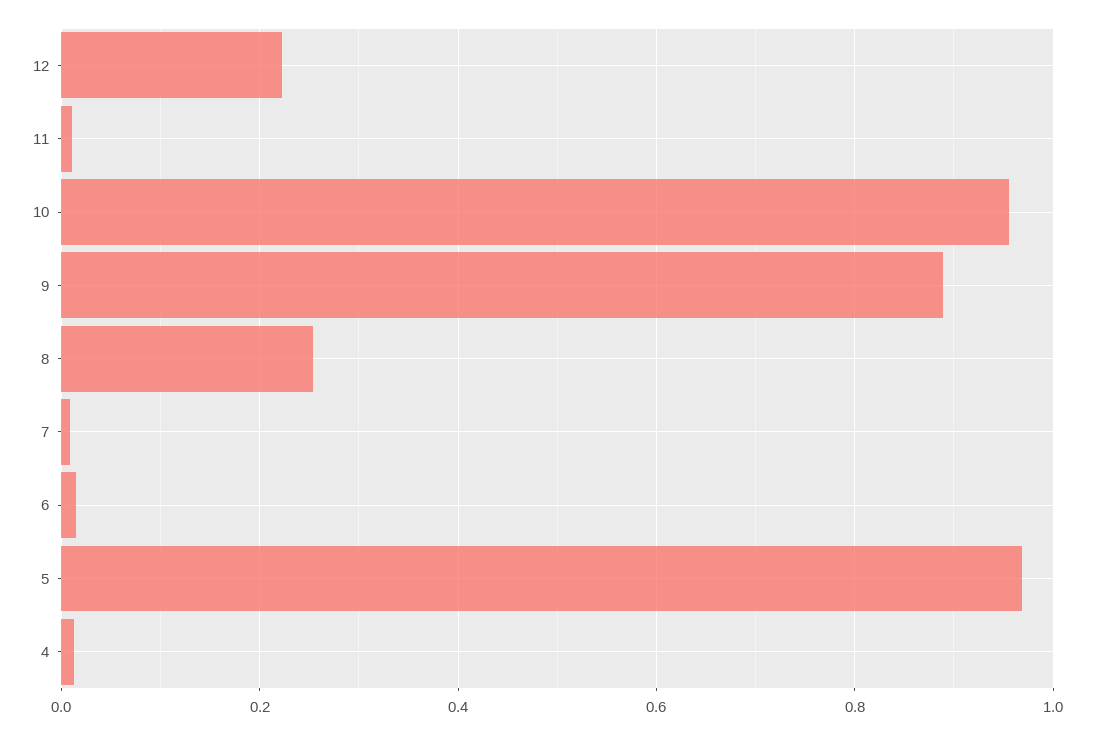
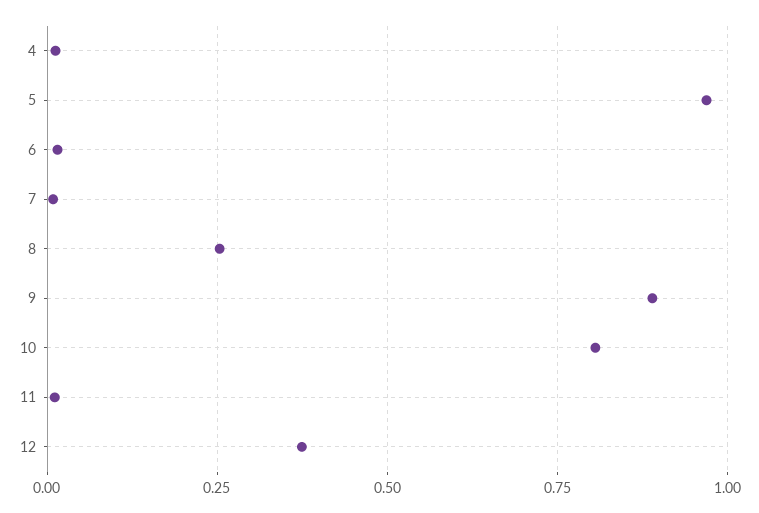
  {
-   "12": 0.22,
+   "12": 0.375,
    "11": 0.02,
-   "10": 0.96,
+   "10": 0.8,
    "9": 0.88,
    "8": 0.26,
    "7": 0,
    "6": 0.02,
    "5": 0.96,
    "4": 0.02
  }

